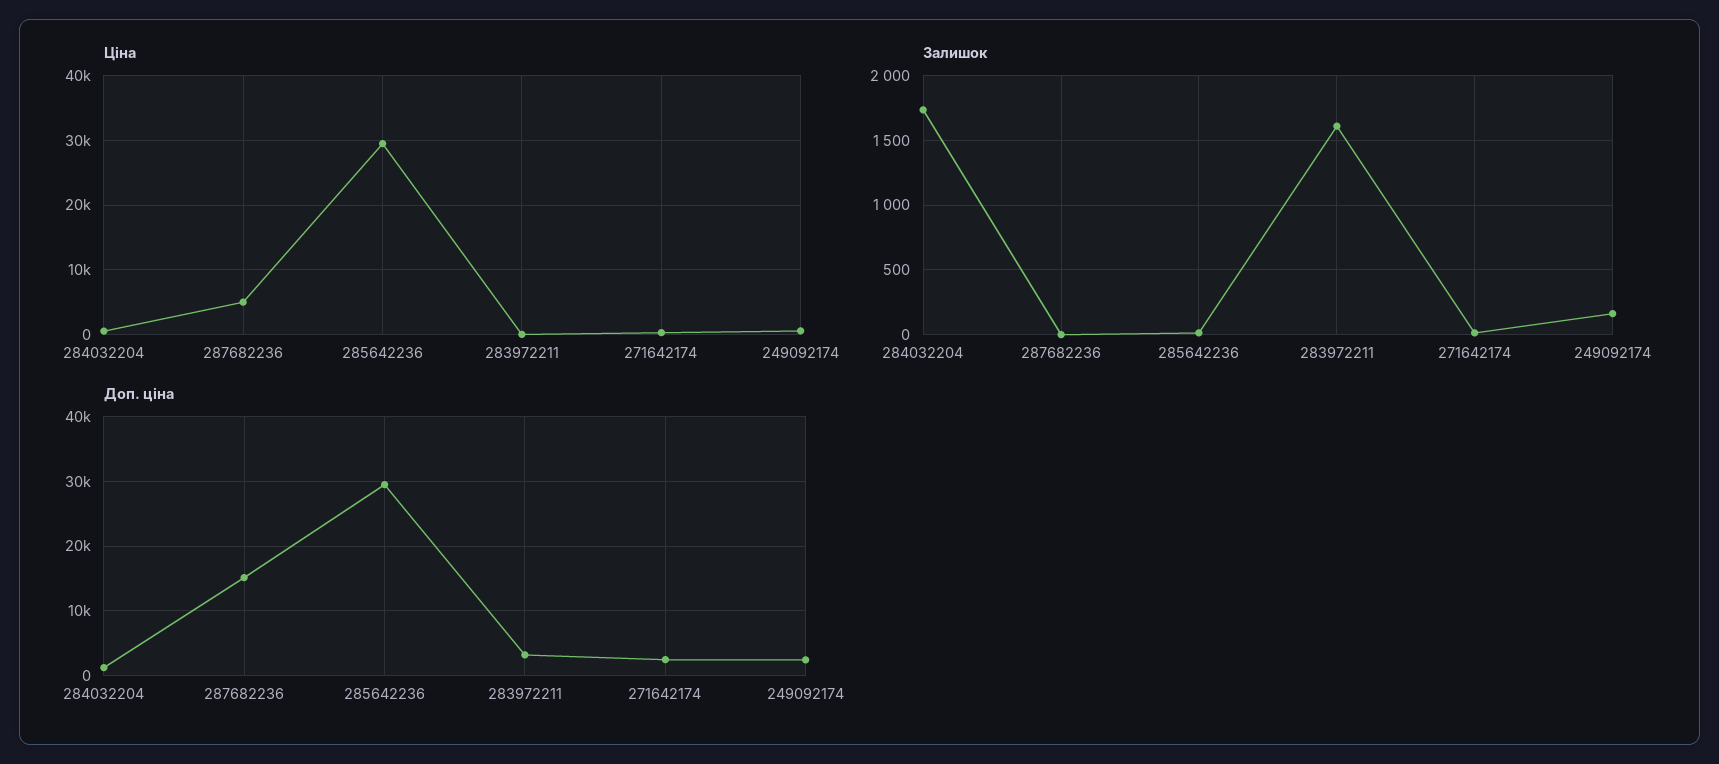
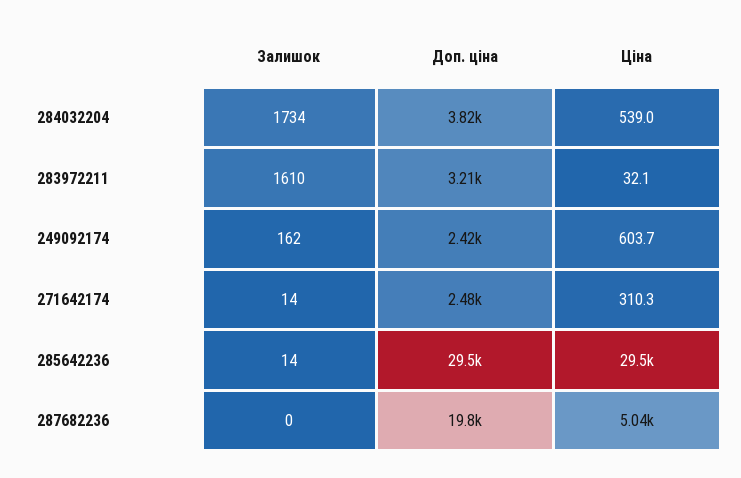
  {
    "Ціна": {
      "284032204": 539,
      "287682236": 5040,
      "285642236": 29500,
      "283972211": 32.1,
      "271642174": 310.3,
      "249092174": 603.7
    },
    "Залишок": {
      "284032204": 1734,
      "287682236": 0,
      "285642236": 14,
      "283972211": 1610,
      "271642174": 14,
      "249092174": 162
    },
    "Доп. ціна": {
-     "284032204": 1000,
+     "284032204": 3820,
-     "287682236": 15000,
+     "287682236": 19800,
      "285642236": 29500,
      "283972211": 3210,
      "271642174": 2480,
      "249092174": 2420
    }
  }

